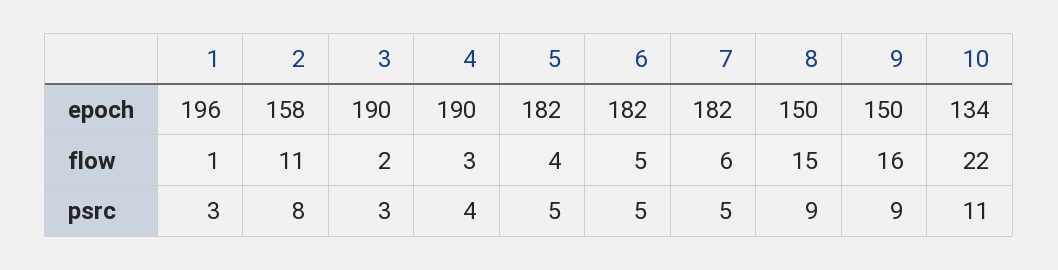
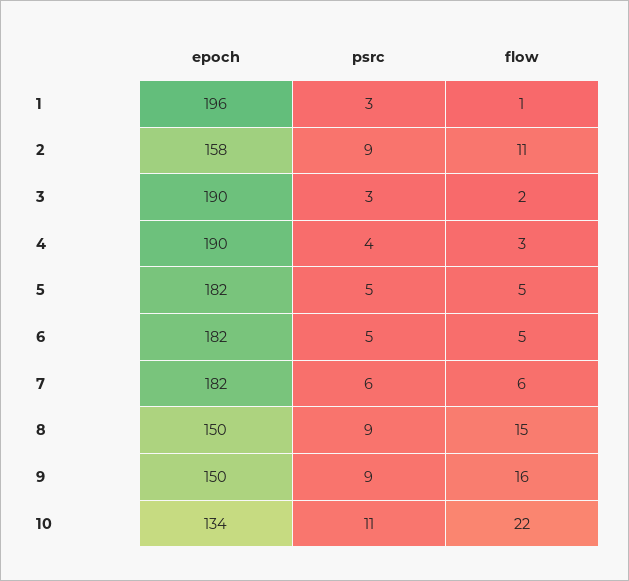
  {
    "1": {
      "epoch": 196,
      "flow": 1,
      "psrc": 3
    },
    "2": {
      "epoch": 158,
      "flow": 11,
-     "psrc": 8
+     "psrc": 9
    },
    "3": {
      "epoch": 190,
      "flow": 2,
      "psrc": 3
    },
    "4": {
      "epoch": 190,
      "flow": 3,
      "psrc": 4
    },
    "5": {
      "epoch": 182,
-     "flow": 4,
+     "flow": 5,
      "psrc": 5
    },
    "6": {
      "epoch": 182,
      "flow": 5,
      "psrc": 5
    },
    "7": {
      "epoch": 182,
      "flow": 6,
-     "psrc": 5
+     "psrc": 6
    },
    "8": {
      "epoch": 150,
      "flow": 15,
      "psrc": 9
    },
    "9": {
      "epoch": 150,
      "flow": 16,
      "psrc": 9
    },
    "10": {
      "epoch": 134,
      "flow": 22,
      "psrc": 11
    }
  }

